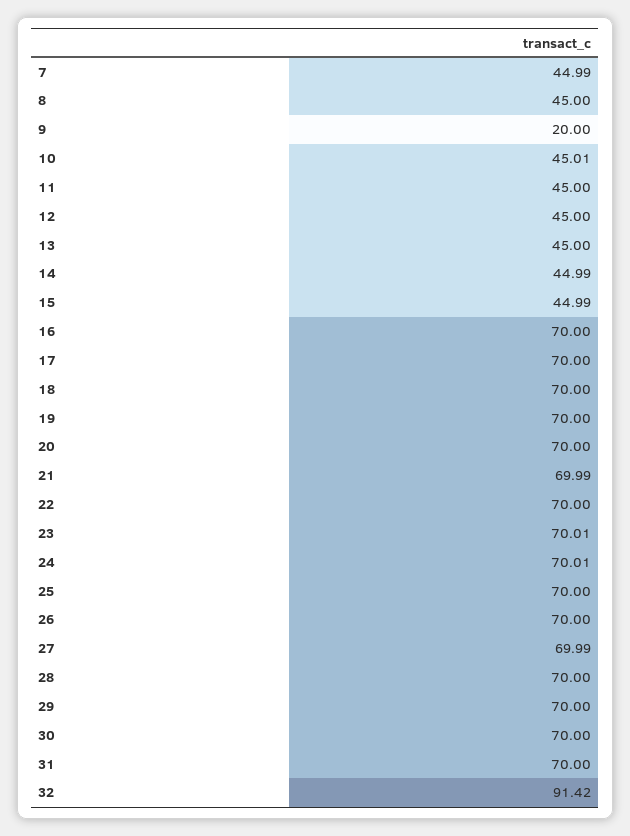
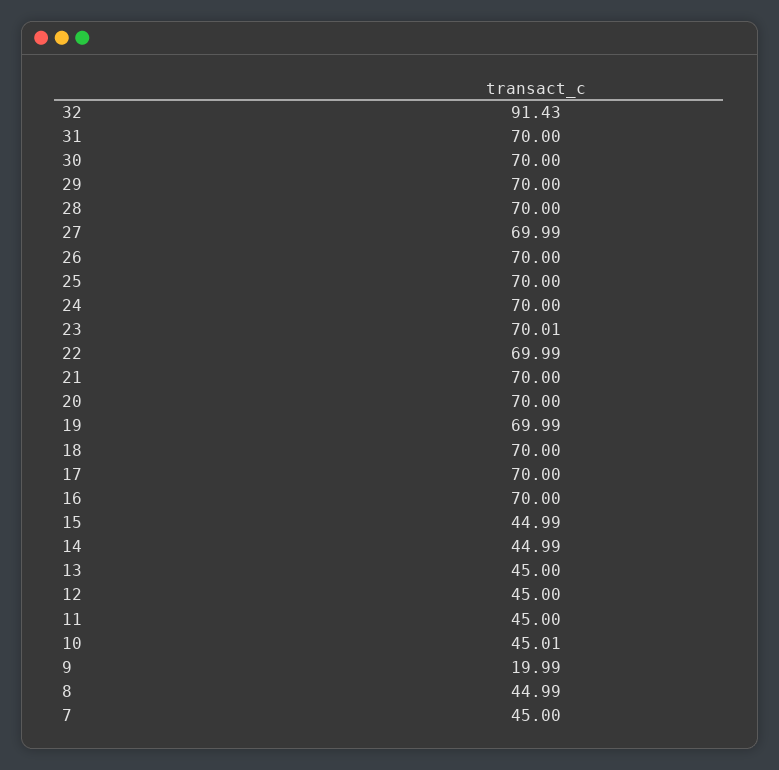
  {
-   "7": 44.99,
+   "7": 45,
-   "8": 45,
+   "8": 44.99,
-   "9": 20,
+   "9": 19.99,
    "10": 45.01,
    "11": 45,
    "12": 45,
    "13": 45,
    "14": 44.99,
    "15": 44.99,
    "16": 70,
    "17": 70,
    "18": 70,
-   "19": 70,
+   "19": 69.99,
    "20": 70,
-   "21": 69.99,
+   "21": 70,
-   "22": 70,
+   "22": 69.99,
    "23": 70.01,
-   "24": 70.01,
+   "24": 70,
    "25": 70,
    "26": 70,
    "27": 69.99,
    "28": 70,
    "29": 70,
    "30": 70,
    "31": 70,
-   "32": 91.42
+   "32": 91.43
  }

